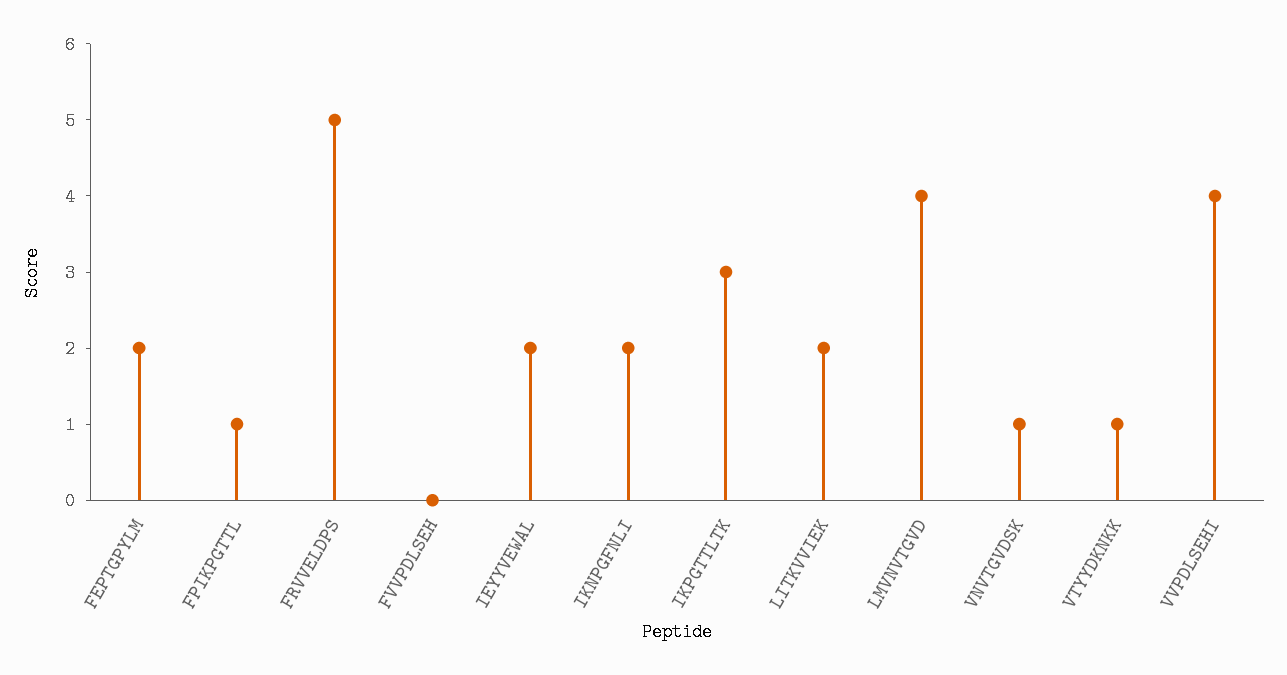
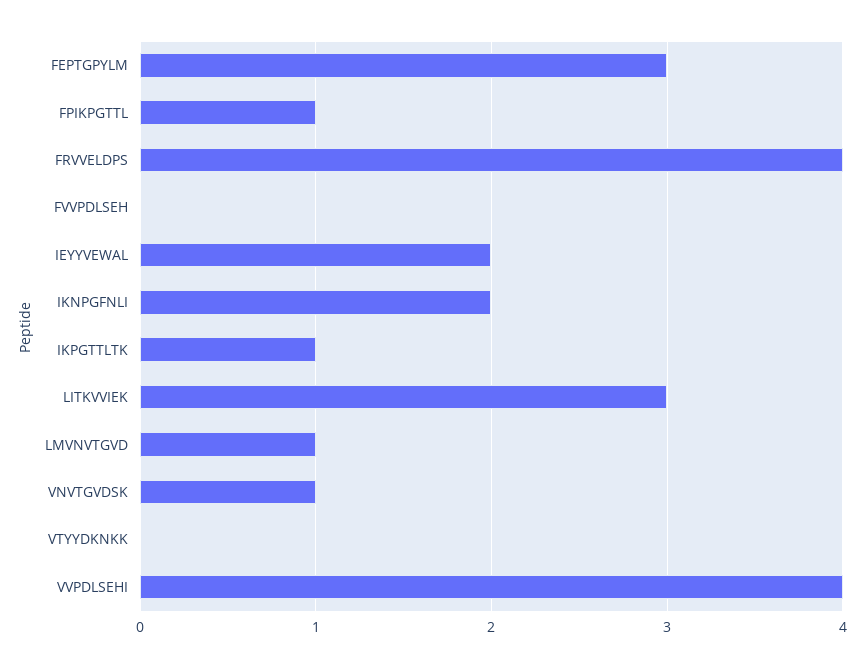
  {
-   "FEPTGPYLM": 2,
+   "FEPTGPYLM": 3,
    "FPIKPGTTL": 1,
-   "FRVVELDPS": 5,
+   "FRVVELDPS": 4,
    "FVVPDLSEH": 0,
    "IEYYVEWAL": 2,
    "IKNPGFNLI": 2,
-   "IKPGTTLTK": 3,
+   "IKPGTTLTK": 1,
-   "LITKVVIEK": 2,
+   "LITKVVIEK": 3,
-   "LMVNVTGVD": 4,
+   "LMVNVTGVD": 1,
    "VNVTGVDSK": 1,
-   "VTYYDKNKK": 1,
+   "VTYYDKNKK": 0,
    "VVPDLSEHI": 4
  }

